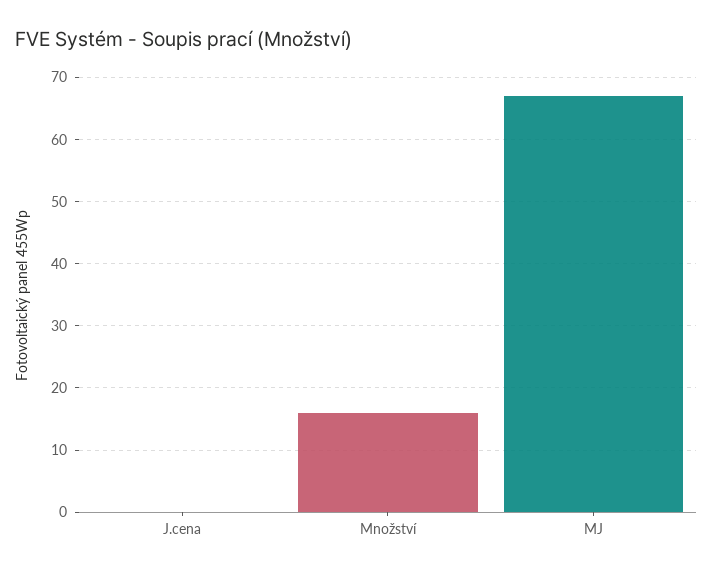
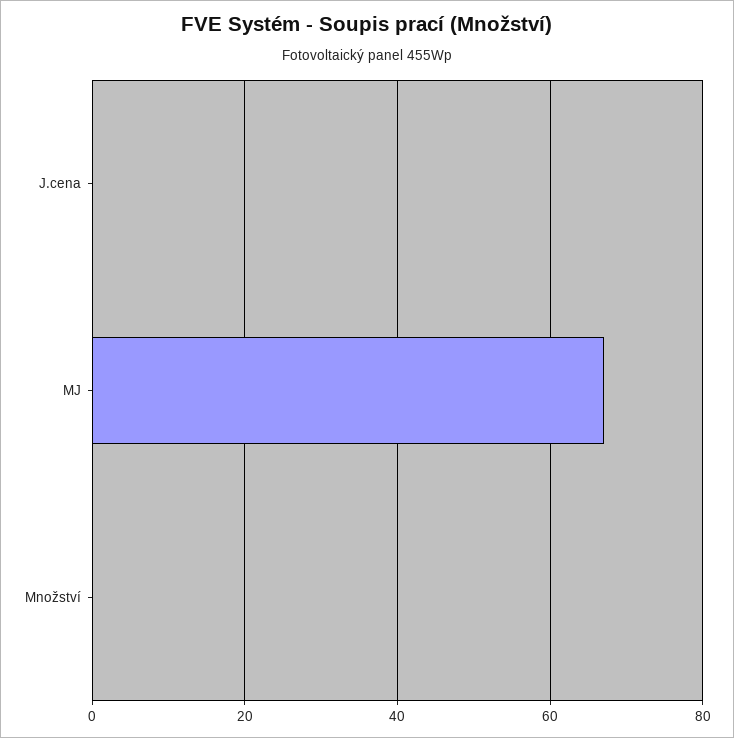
  {
    "J.cena": 0,
-   "Množství": 16,
+   "Množství": 0,
    "MJ": 67
  }

